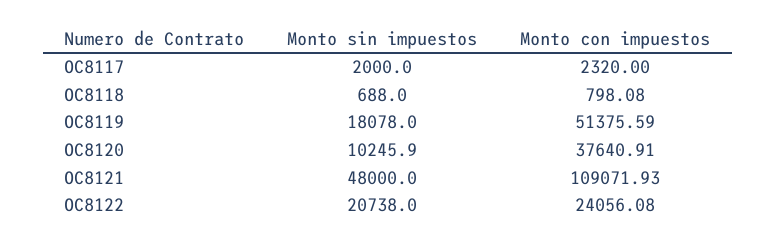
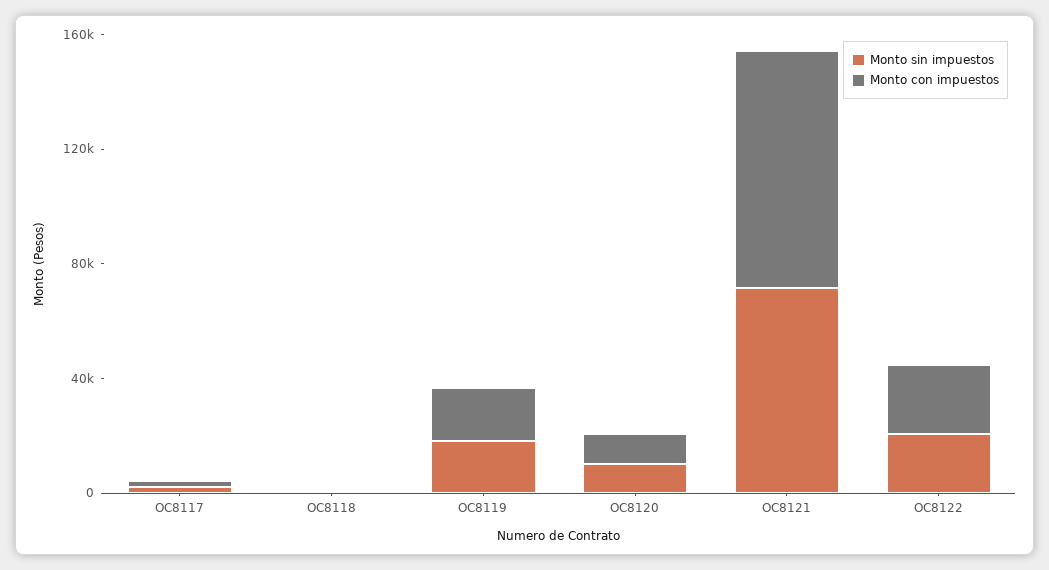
  {
    "Monto sin impuestos": {
      "OC8117": 2000,
      "OC8118": 688,
      "OC8119": 18078,
      "OC8120": 10245.9,
-     "OC8121": 48000,
+     "OC8121": 70000,
      "OC8122": 20738
    },
    "Monto con impuestos": {
      "OC8117": 2320,
      "OC8118": 798.08,
-     "OC8119": 51375.59,
+     "OC8119": 20000,
-     "OC8120": 37640.91,
+     "OC8120": 10000,
-     "OC8121": 109071.93,
+     "OC8121": 80000,
      "OC8122": 24056.08
    }
  }

